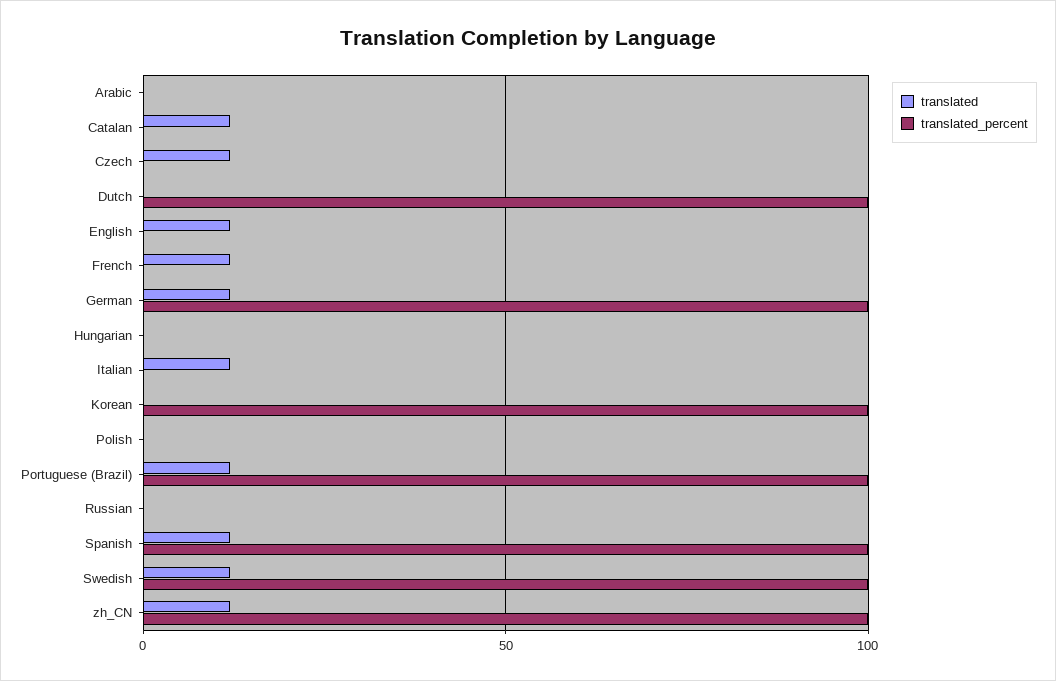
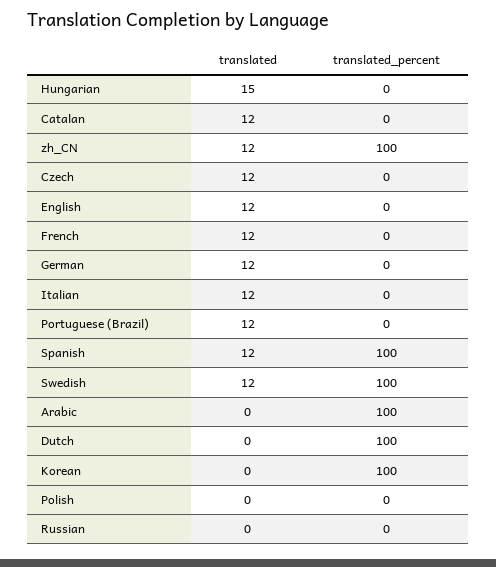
  {
    "translated": {
      "Arabic": 0,
      "Catalan": 12,
      "Czech": 12,
      "Dutch": 0,
      "English": 12,
      "French": 12,
      "German": 12,
-     "Hungarian": 0,
+     "Hungarian": 15,
      "Italian": 12,
      "Korean": 0,
      "Polish": 0,
      "Portuguese (Brazil)": 12,
      "Russian": 0,
      "Spanish": 12,
      "Swedish": 12,
      "zh_CN": 12
    },
    "translated_percent": {
-     "Arabic": 0,
+     "Arabic": 100,
      "Catalan": 0,
      "Czech": 0,
      "Dutch": 100,
      "English": 0,
      "French": 0,
-     "German": 100,
+     "German": 0,
      "Hungarian": 0,
      "Italian": 0,
      "Korean": 100,
      "Polish": 0,
-     "Portuguese (Brazil)": 100,
+     "Portuguese (Brazil)": 0,
      "Russian": 0,
      "Spanish": 100,
      "Swedish": 100,
      "zh_CN": 100
    }
  }

